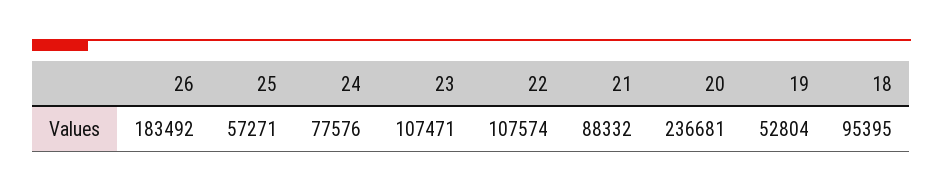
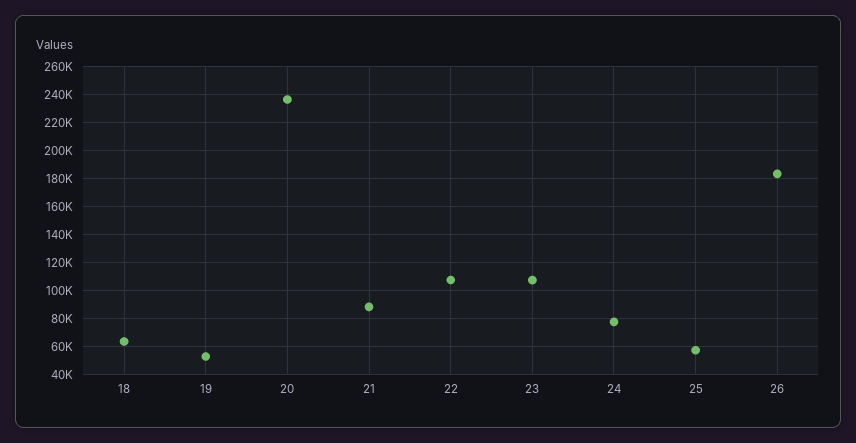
  {
    "26": 183492,
    "25": 57271,
    "24": 77576,
    "23": 107471,
    "22": 107574,
    "21": 88332,
    "20": 236681,
    "19": 52804,
-   "18": 95395
+   "18": 65000
  }

